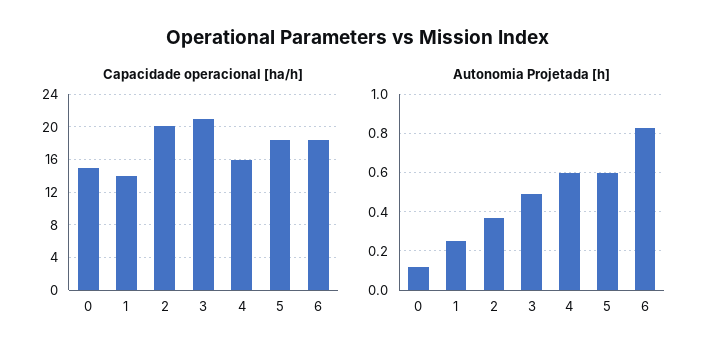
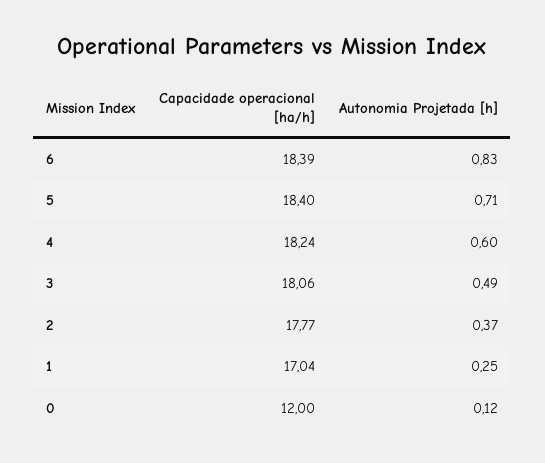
  {
    "Capacidade operacional [ha/h]": {
-     "0": 15,
+     "0": 12,
-     "1": 14,
+     "1": 17.04,
-     "2": 20,
+     "2": 17.77,
-     "3": 21,
+     "3": 18.06,
-     "4": 16,
+     "4": 18.24,
      "5": 18.4,
      "6": 18.39
    },
    "Autonomia Projetada [h]": {
      "0": 0.12,
      "1": 0.25,
      "2": 0.37,
      "3": 0.49,
      "4": 0.6,
-     "5": 0.6,
+     "5": 0.71,
      "6": 0.83
    }
  }

